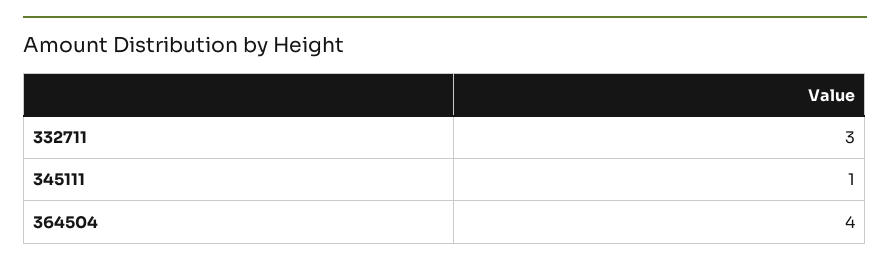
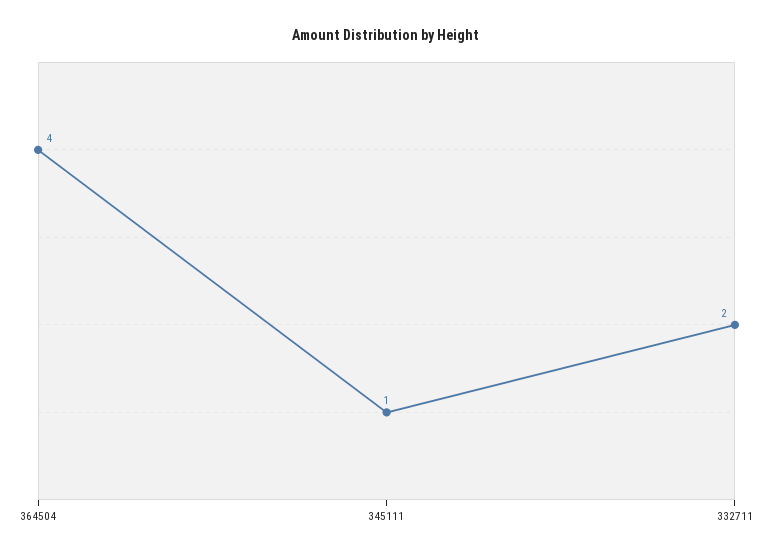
  {
-   "332711": 3,
+   "332711": 2,
    "345111": 1,
    "364504": 4
  }

